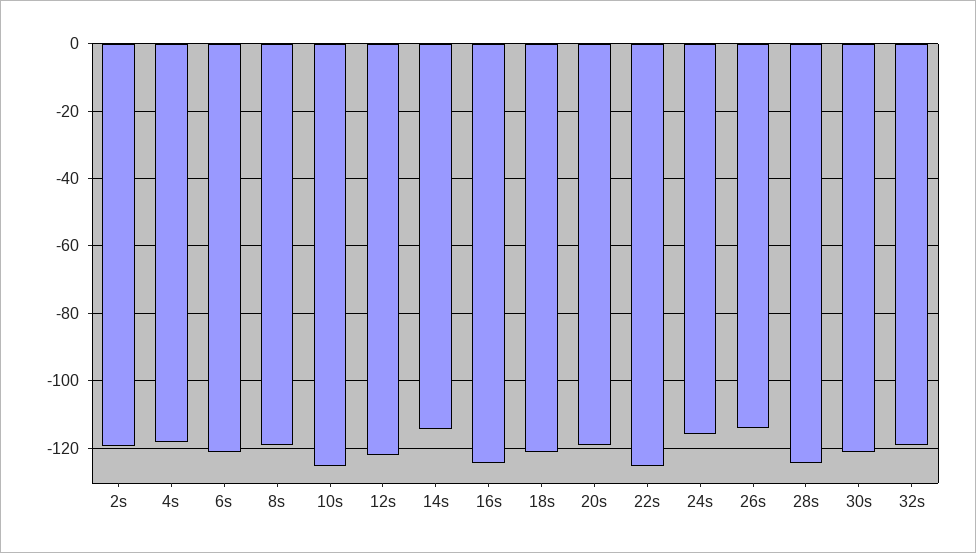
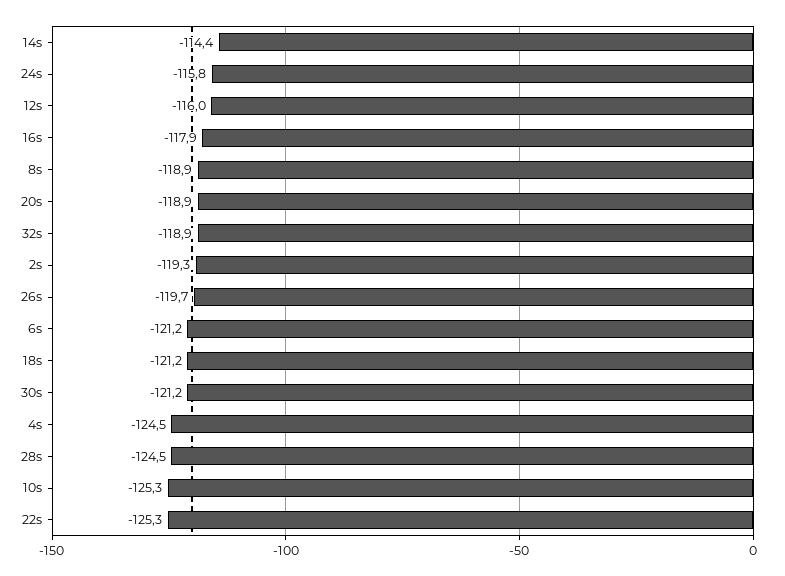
  {
    "2s": -119.3,
-   "4s": -118,
+   "4s": -124.5,
    "6s": -121.2,
    "8s": -118.9,
    "10s": -125.3,
-   "12s": -122,
+   "12s": -116,
    "14s": -114.4,
-   "16s": -124,
+   "16s": -117.9,
    "18s": -121.2,
    "20s": -118.9,
    "22s": -125.3,
    "24s": -115.8,
-   "26s": -114,
+   "26s": -119.7,
    "28s": -124.5,
    "30s": -121.2,
    "32s": -118.9
  }

